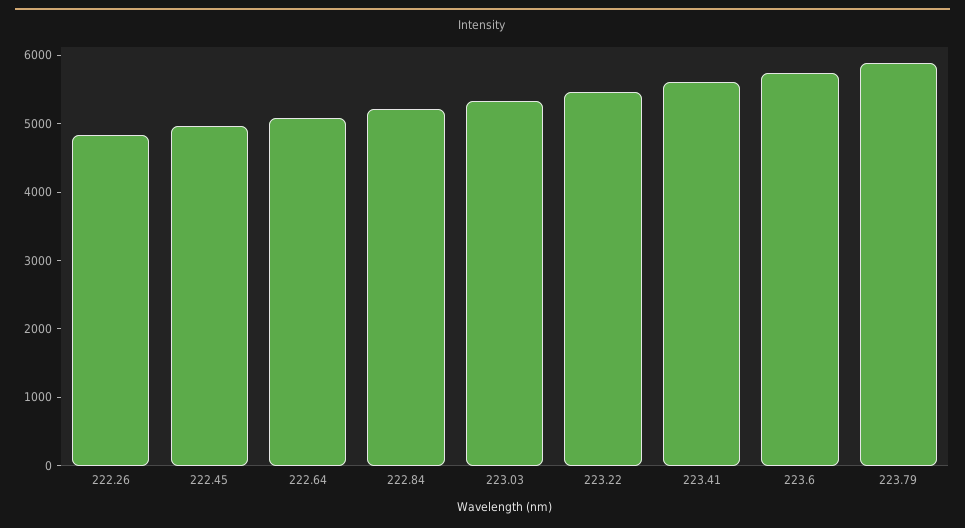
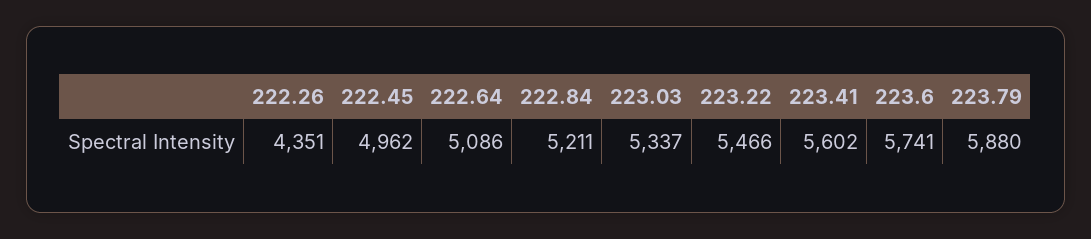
  {
-   "222.26": 4800,
+   "222.26": 4351,
    "222.45": 4962,
    "222.64": 5086,
    "222.84": 5211,
    "223.03": 5337,
    "223.22": 5466,
    "223.41": 5602,
    "223.6": 5741,
    "223.79": 5880
  }

